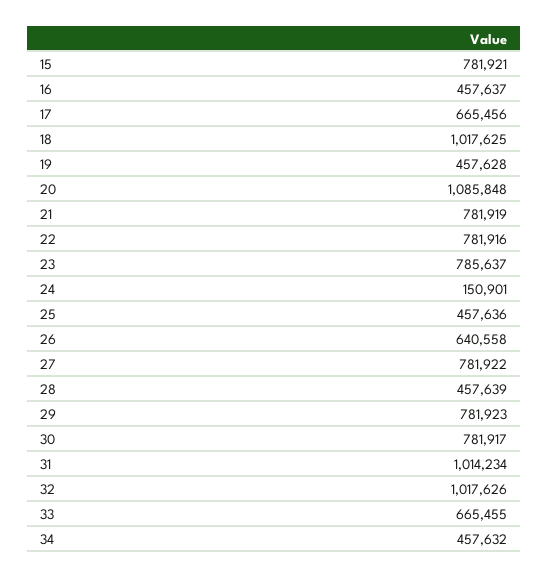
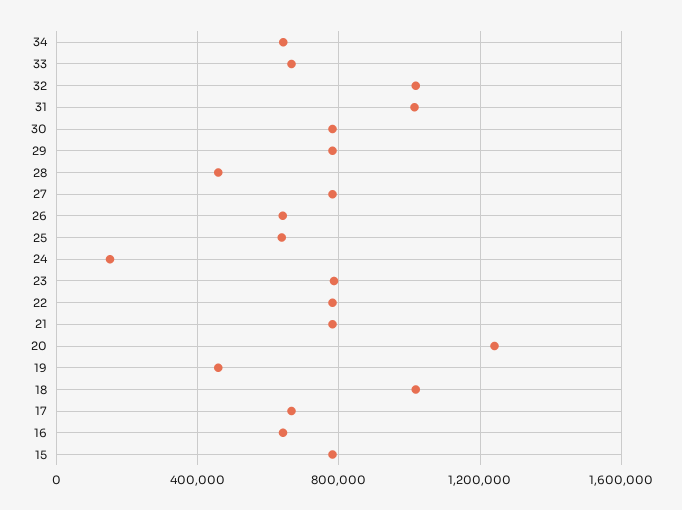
  {
    "15": 781921,
-   "16": 457637,
+   "16": 650000,
    "17": 665456,
    "18": 1017625,
    "19": 457628,
-   "20": 1085848,
+   "20": 1250000,
    "21": 781919,
    "22": 781916,
    "23": 785637,
    "24": 150901,
-   "25": 457636,
+   "25": 650000,
    "26": 640558,
    "27": 781922,
    "28": 457639,
    "29": 781923,
    "30": 781917,
    "31": 1014234,
    "32": 1017626,
    "33": 665455,
-   "34": 457632
+   "34": 650000
  }

